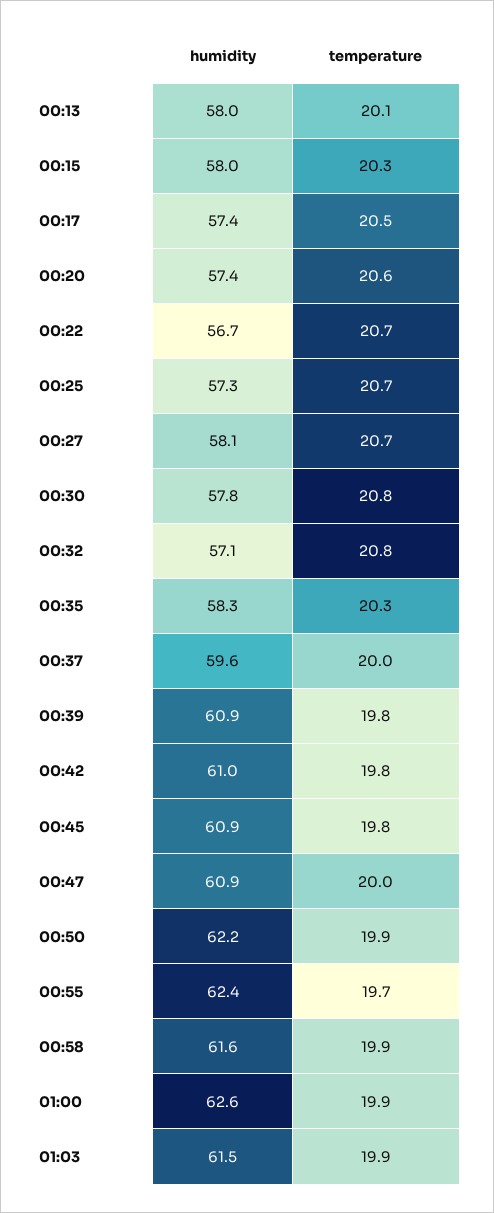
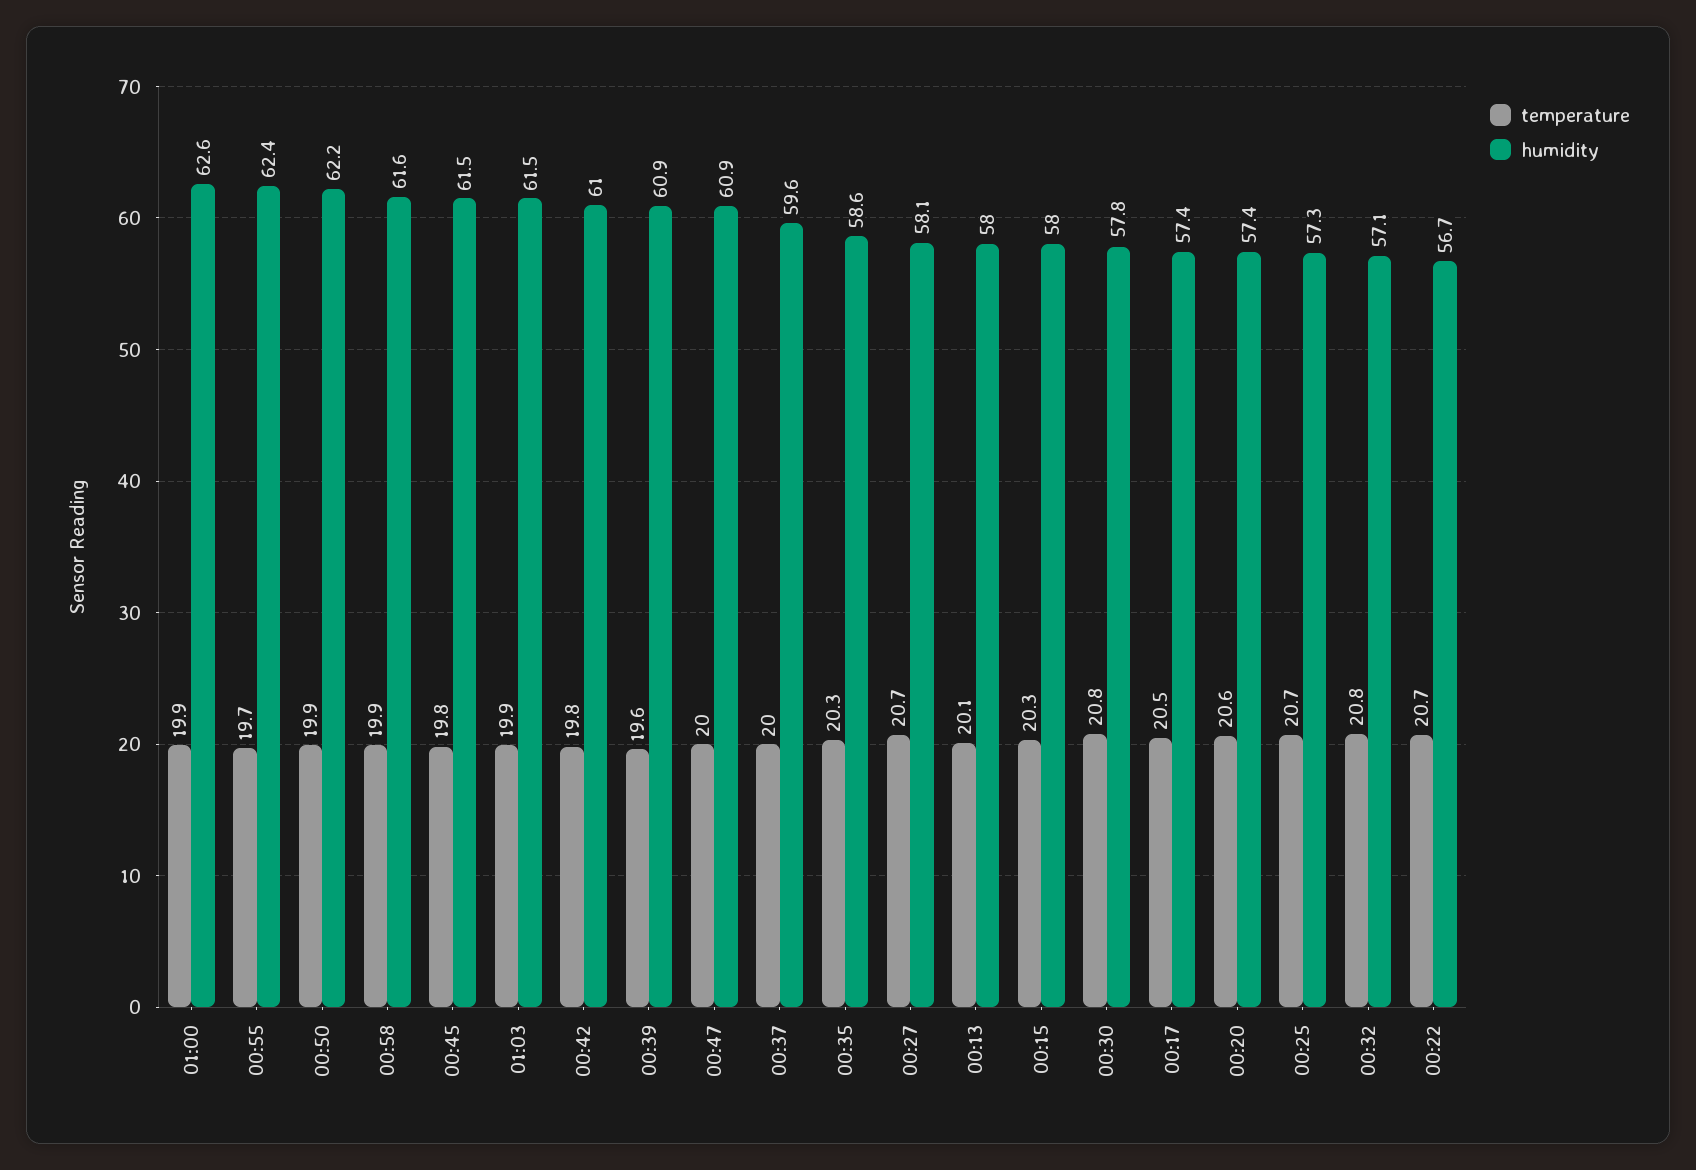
  {
    "humidity": {
      "00:13": 58,
      "00:15": 58,
      "00:17": 57.4,
      "00:20": 57.4,
      "00:22": 56.7,
      "00:25": 57.3,
      "00:27": 58.1,
      "00:30": 57.8,
      "00:32": 57.1,
-     "00:35": 58.3,
+     "00:35": 58.6,
      "00:37": 59.6,
      "00:39": 60.9,
      "00:42": 61,
-     "00:45": 60.9,
+     "00:45": 61.5,
      "00:47": 60.9,
      "00:50": 62.2,
      "00:55": 62.4,
      "00:58": 61.6,
      "01:00": 62.6,
      "01:03": 61.5
    },
    "temperature": {
      "00:13": 20.1,
      "00:15": 20.3,
      "00:17": 20.5,
      "00:20": 20.6,
      "00:22": 20.7,
      "00:25": 20.7,
      "00:27": 20.7,
      "00:30": 20.8,
      "00:32": 20.8,
      "00:35": 20.3,
      "00:37": 20,
-     "00:39": 19.8,
+     "00:39": 19.6,
      "00:42": 19.8,
      "00:45": 19.8,
      "00:47": 20,
      "00:50": 19.9,
      "00:55": 19.7,
      "00:58": 19.9,
      "01:00": 19.9,
      "01:03": 19.9
    }
  }

